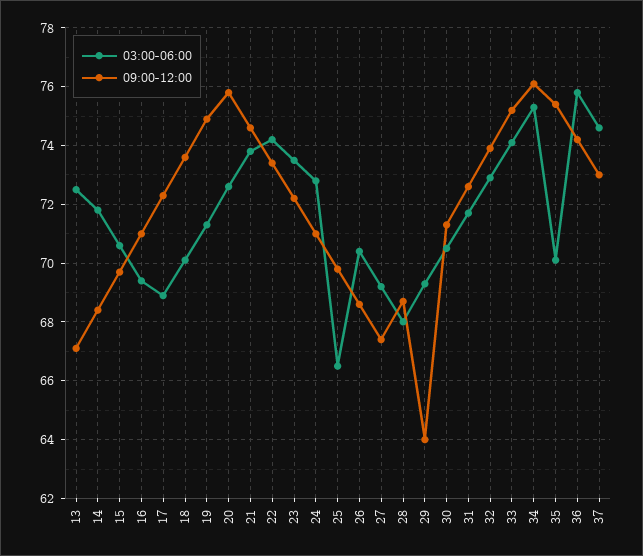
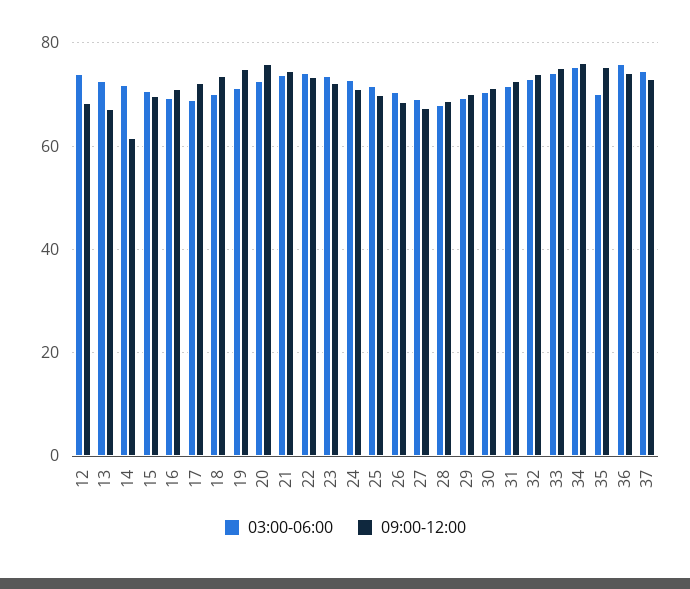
  {
    "03:00-06:00": {
      "13": 72.5,
      "14": 72,
      "15": 70.5,
      "16": 69.5,
      "17": 69,
      "18": 70,
      "19": 71.5,
      "20": 72.5,
      "21": 74,
      "22": 74,
      "23": 73.5,
      "24": 73,
-     "25": 66.5,
+     "25": 72,
      "26": 70.5,
      "27": 69,
      "28": 68,
      "29": 69.5,
      "30": 70.5,
      "31": 71.5,
      "32": 73,
      "33": 74,
      "34": 75.5,
      "35": 70,
      "36": 76,
-     "37": 74.5
+     "37": 74.5,
+     "12": 74
    },
    "09:00-12:00": {
      "13": 67,
-     "14": 68.5,
+     "14": 62,
      "15": 69.5,
      "16": 71,
      "17": 72.5,
      "18": 73.5,
      "19": 75,
      "20": 76,
      "21": 74.5,
      "22": 73.5,
      "23": 72,
      "24": 71,
      "25": 70,
      "26": 68.5,
      "27": 67.5,
      "28": 68.5,
-     "29": 64,
+     "29": 70,
      "30": 71.5,
      "31": 72.5,
      "32": 74,
      "33": 75,
      "34": 76,
      "35": 75.5,
      "36": 74,
-     "37": 73
+     "37": 73,
+     "12": 68
    }
  }

